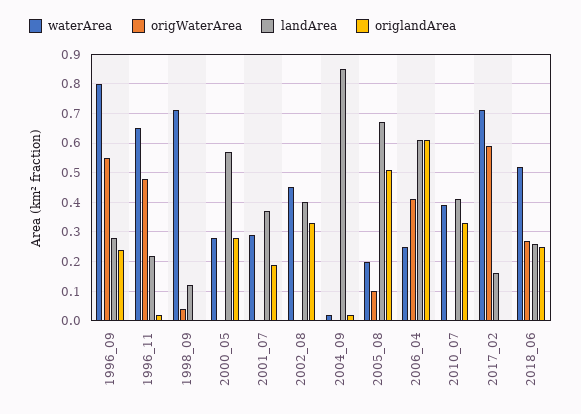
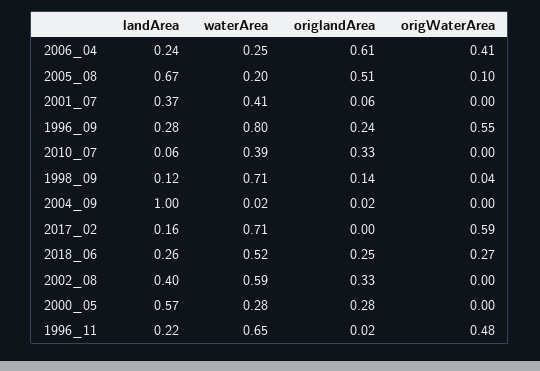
  {
    "waterArea": {
      "1996_09": 0.8,
      "1996_11": 0.65,
      "1998_09": 0.71,
      "2000_05": 0.28,
-     "2001_07": 0.3,
+     "2001_07": 0.41,
-     "2002_08": 0.45,
+     "2002_08": 0.59,
      "2004_09": 0.02,
      "2005_08": 0.2,
      "2006_04": 0.25,
      "2010_07": 0.39,
      "2017_02": 0.71,
      "2018_06": 0.52
    },
    "origWaterArea": {
      "1996_09": 0.55,
      "1996_11": 0.48,
      "1998_09": 0.04,
      "2000_05": 0,
      "2001_07": 0,
      "2002_08": 0,
      "2004_09": 0,
      "2005_08": 0.1,
      "2006_04": 0.41,
      "2010_07": 0,
      "2017_02": 0.59,
      "2018_06": 0.27
    },
    "landArea": {
      "1996_09": 0.28,
      "1996_11": 0.22,
      "1998_09": 0.12,
      "2000_05": 0.57,
      "2001_07": 0.37,
      "2002_08": 0.4,
-     "2004_09": 0.85,
+     "2004_09": 1,
      "2005_08": 0.67,
-     "2006_04": 0.6,
+     "2006_04": 0.24,
-     "2010_07": 0.4,
+     "2010_07": 0.06,
      "2017_02": 0.16,
      "2018_06": 0.26
    },
    "origlandArea": {
      "1996_09": 0.24,
      "1996_11": 0.02,
-     "1998_09": 0,
+     "1998_09": 0.14,
      "2000_05": 0.28,
-     "2001_07": 0.2,
+     "2001_07": 0.06,
      "2002_08": 0.33,
      "2004_09": 0.02,
      "2005_08": 0.51,
      "2006_04": 0.61,
      "2010_07": 0.33,
      "2017_02": 0,
      "2018_06": 0.25
    }
  }

